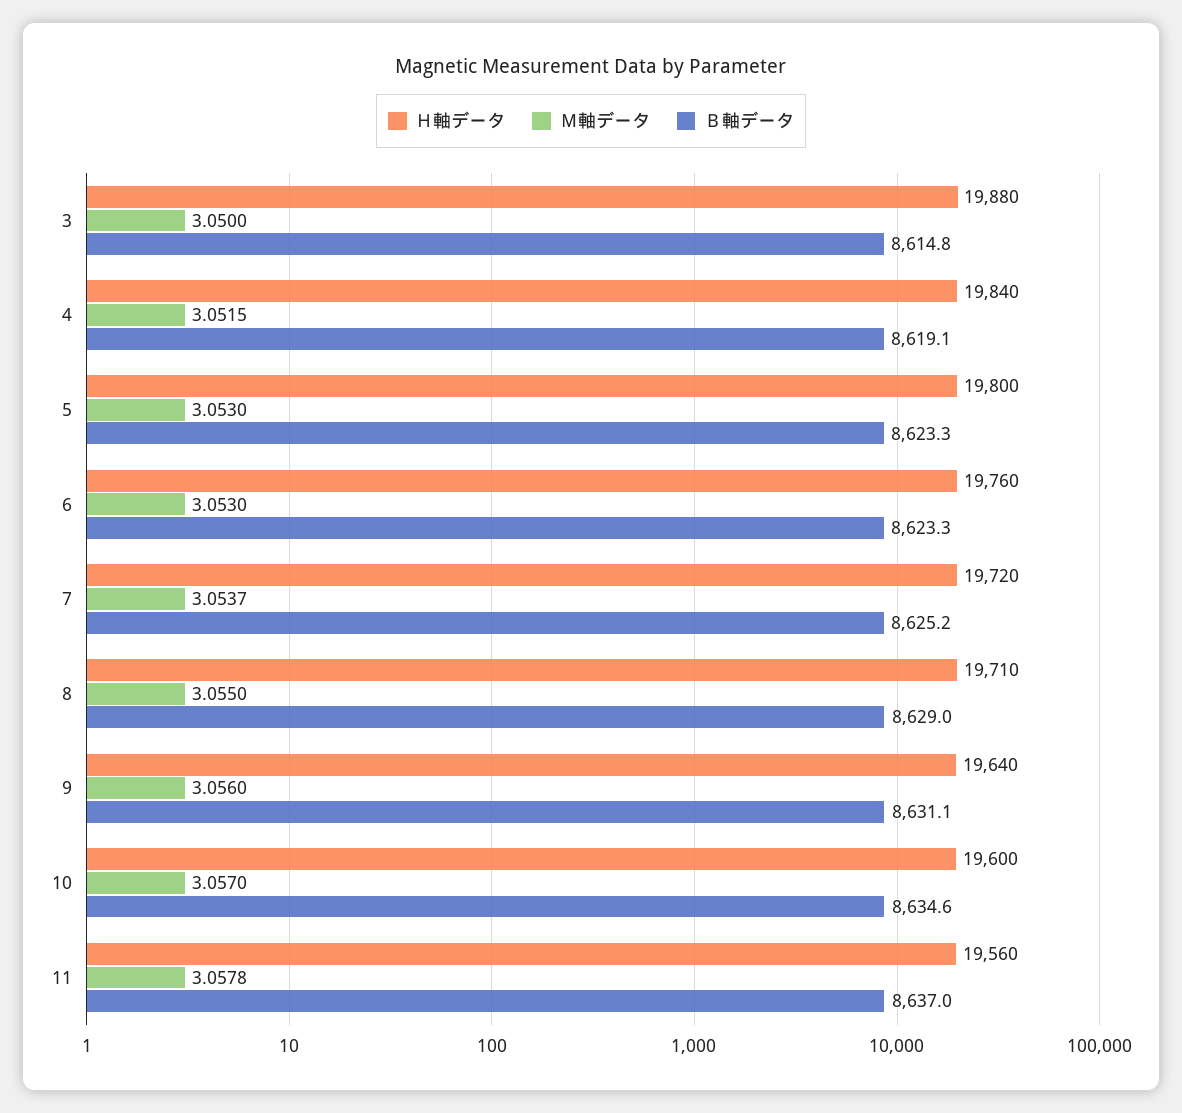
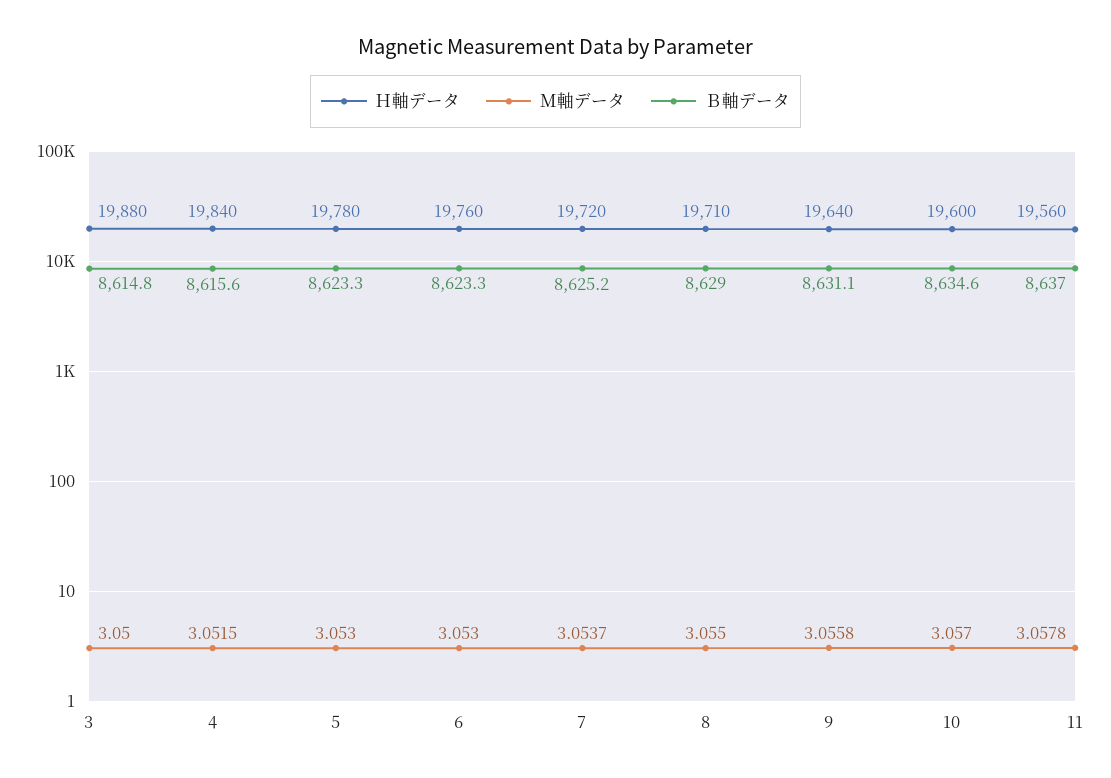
  {
    "Ｈ軸データ": {
      "3": 19880,
      "4": 19840,
-     "5": 19800,
+     "5": 19780,
      "6": 19760,
      "7": 19720,
      "8": 19710,
      "9": 19640,
      "10": 19600,
      "11": 19560
    },
    "Ｍ軸データ": {
      "3": 3.05,
      "4": 3.0515,
      "5": 3.053,
      "6": 3.053,
      "7": 3.0537,
      "8": 3.055,
-     "9": 3.056,
+     "9": 3.0558,
      "10": 3.057,
      "11": 3.0578
    },
    "Ｂ軸データ": {
      "3": 8614.8,
-     "4": 8619.1,
+     "4": 8615.6,
      "5": 8623.3,
      "6": 8623.3,
      "7": 8625.2,
      "8": 8629,
      "9": 8631.1,
      "10": 8634.6,
      "11": 8637
    }
  }

